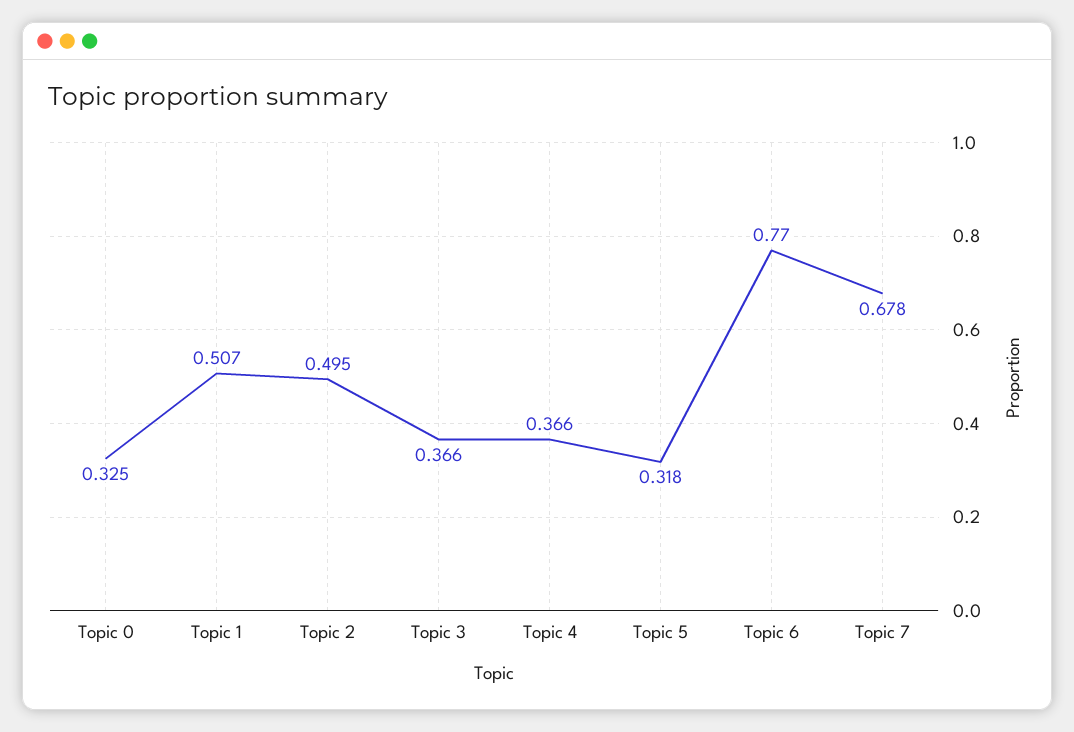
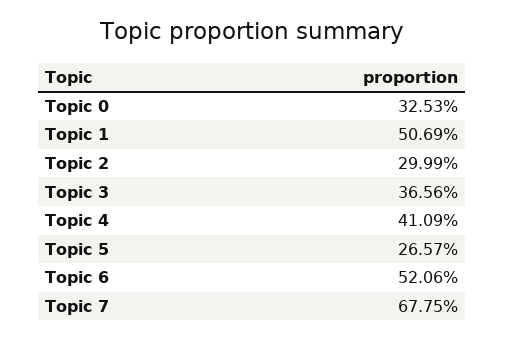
  {
    "Topic 0": 0.3253,
    "Topic 1": 0.5069,
-   "Topic 2": 0.495,
+   "Topic 2": 0.2999,
    "Topic 3": 0.3656,
-   "Topic 4": 0.366,
+   "Topic 4": 0.4109,
-   "Topic 5": 0.318,
+   "Topic 5": 0.2657,
-   "Topic 6": 0.77,
+   "Topic 6": 0.5206,
    "Topic 7": 0.6775
  }

